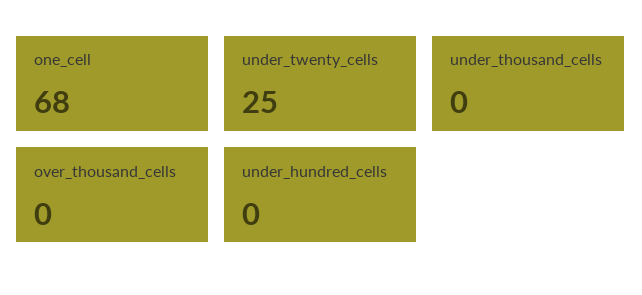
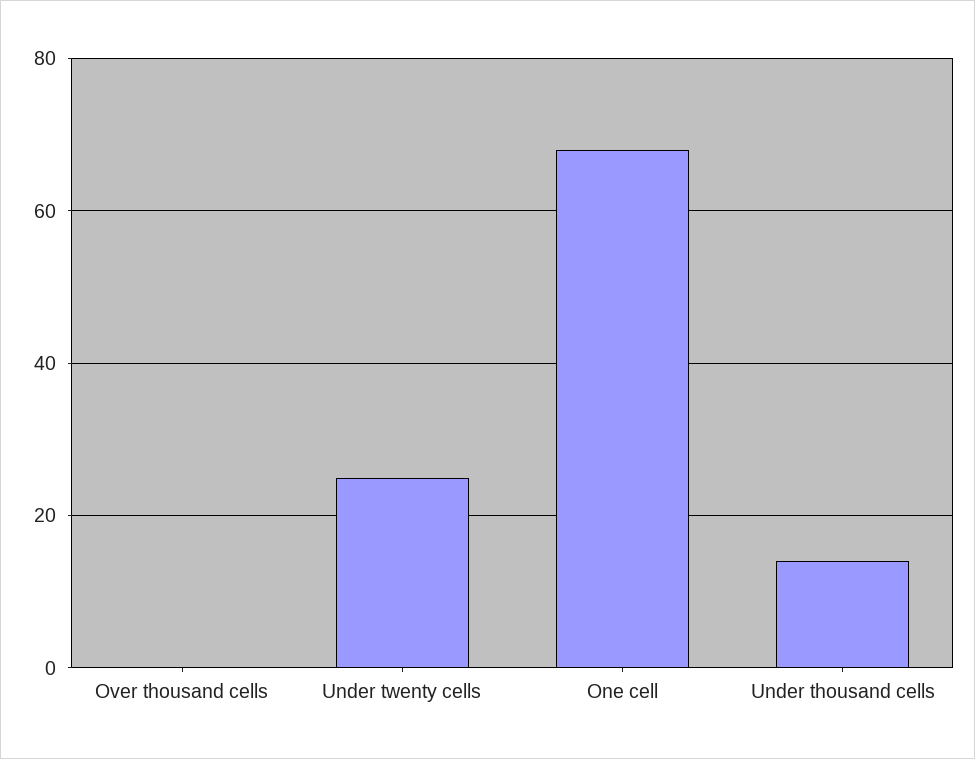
  {
    "one_cell": 68,
    "under_twenty_cells": 25,
-   "under_thousand_cells": 0,
+   "under_thousand_cells": 15,
-   "over_thousand_cells": 0,
+   "over_thousand_cells": 0
-   "under_hundred_cells": 0
  }

